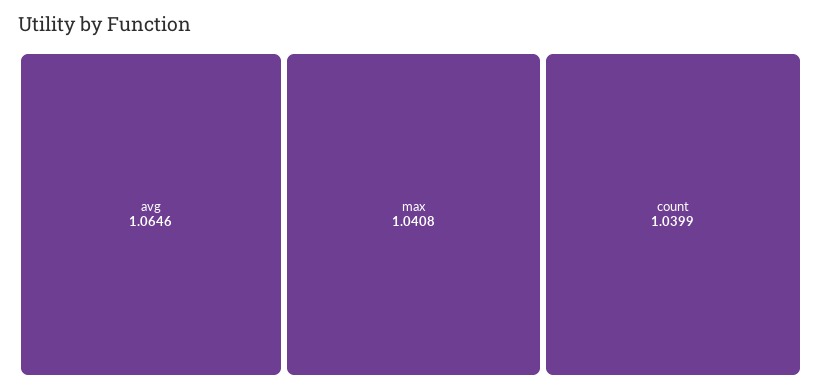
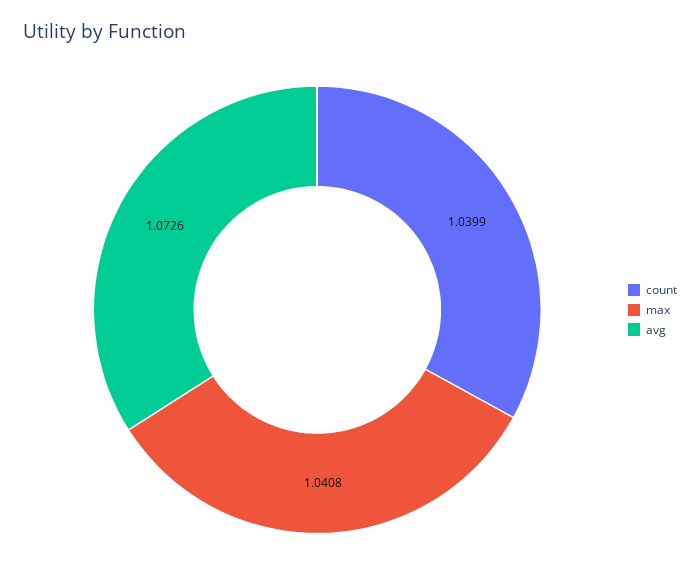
  {
-   "avg": 1.0646,
+   "avg": 1.0726,
    "max": 1.0408,
    "count": 1.0399
  }

